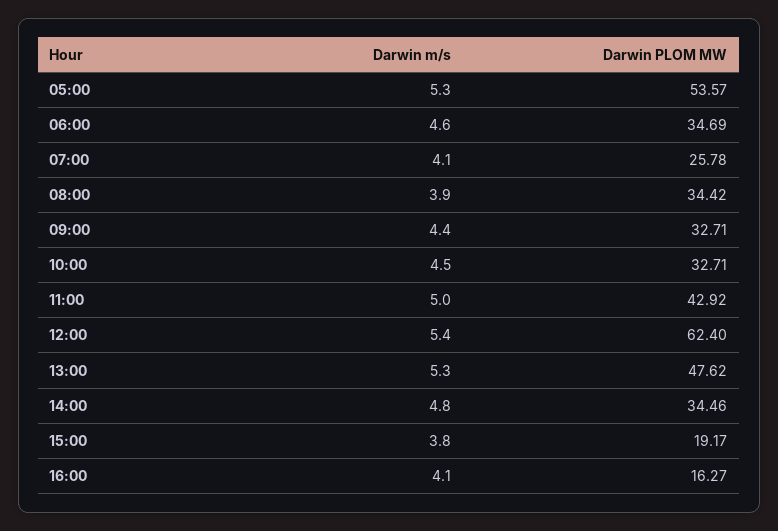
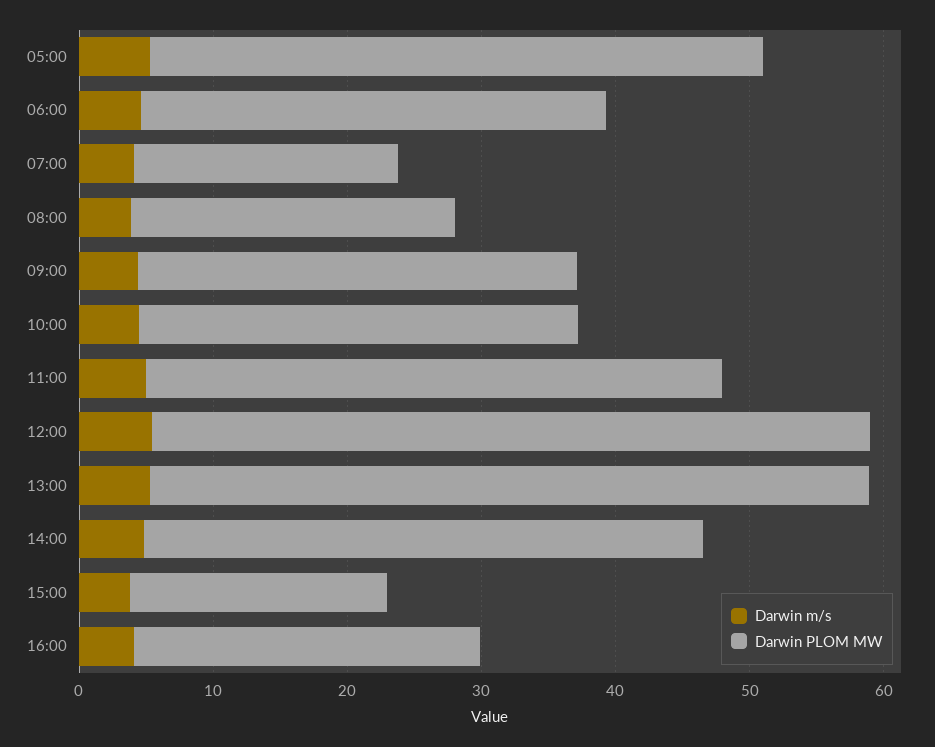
  {
    "Darwin m/s": {
      "05:00": 5.3,
      "06:00": 4.6,
      "07:00": 4.1,
      "08:00": 3.9,
      "09:00": 4.4,
      "10:00": 4.5,
      "11:00": 5,
      "12:00": 5.4,
      "13:00": 5.3,
      "14:00": 4.8,
      "15:00": 3.8,
      "16:00": 4.1
    },
    "Darwin PLOM MW": {
-     "05:00": 53.57,
+     "05:00": 46,
      "06:00": 34.69,
-     "07:00": 25.78,
+     "07:00": 20,
-     "08:00": 34.42,
+     "08:00": 24,
      "09:00": 32.71,
      "10:00": 32.71,
      "11:00": 42.92,
-     "12:00": 62.4,
+     "12:00": 54,
-     "13:00": 47.62,
+     "13:00": 54,
-     "14:00": 34.46,
+     "14:00": 42,
      "15:00": 19.17,
-     "16:00": 16.27
+     "16:00": 26
    }
  }

